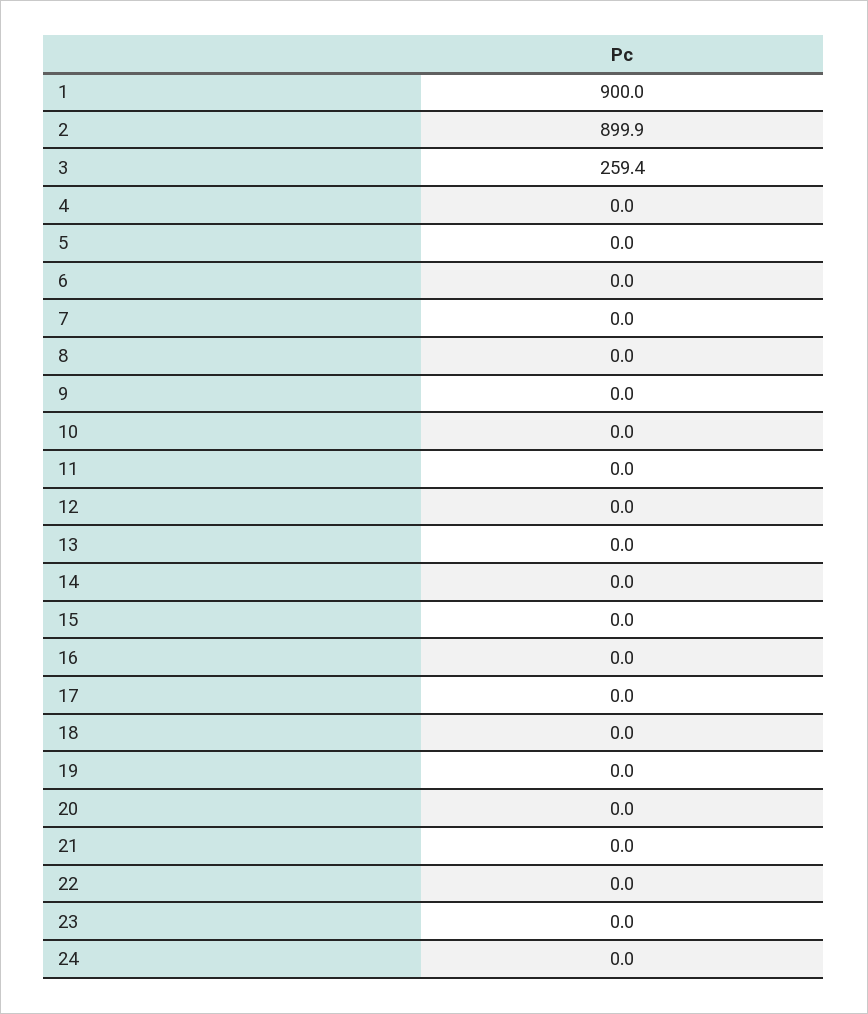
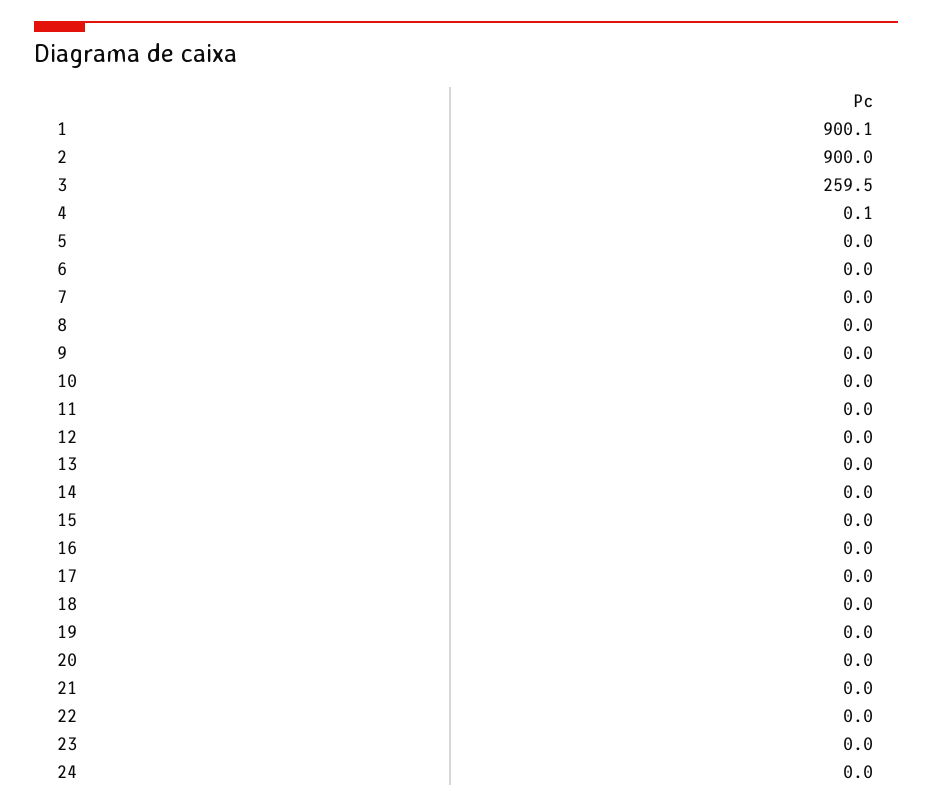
  {
-   "1": 900,
+   "1": 900.1,
-   "2": 899.9,
+   "2": 900,
-   "3": 259.4,
+   "3": 259.5,
-   "4": 0,
+   "4": 0.1,
    "5": 0,
    "6": 0,
    "7": 0,
    "8": 0,
    "9": 0,
    "10": 0,
    "11": 0,
    "12": 0,
    "13": 0,
    "14": 0,
    "15": 0,
    "16": 0,
    "17": 0,
    "18": 0,
    "19": 0,
    "20": 0,
    "21": 0,
    "22": 0,
    "23": 0,
    "24": 0
  }

